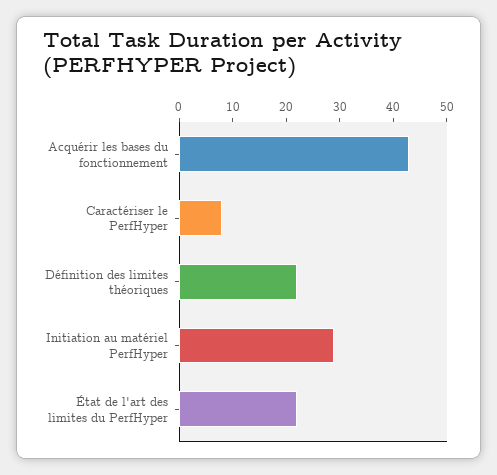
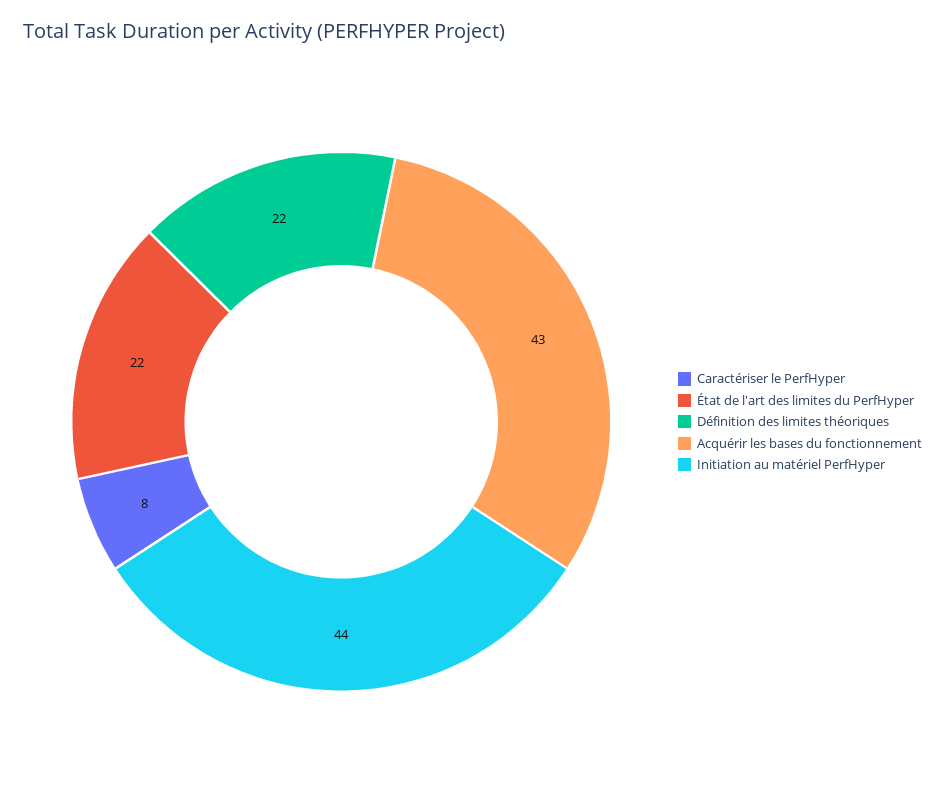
  {
    "Acquérir les bases du fonctionnement": 43,
    "Caractériser le PerfHyper": 8,
    "Définition des limites théoriques": 22,
-   "Initiation au matériel PerfHyper": 30,
+   "Initiation au matériel PerfHyper": 44,
    "État de l'art des limites du PerfHyper": 22
  }

